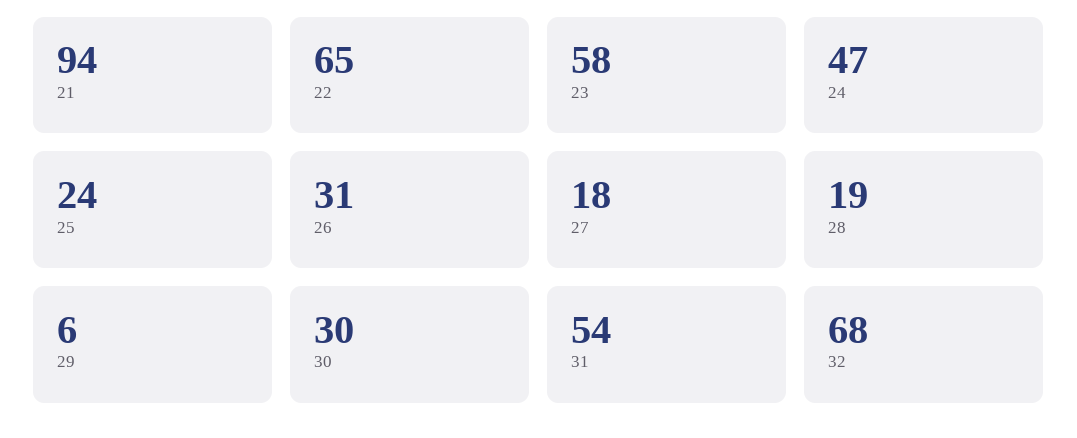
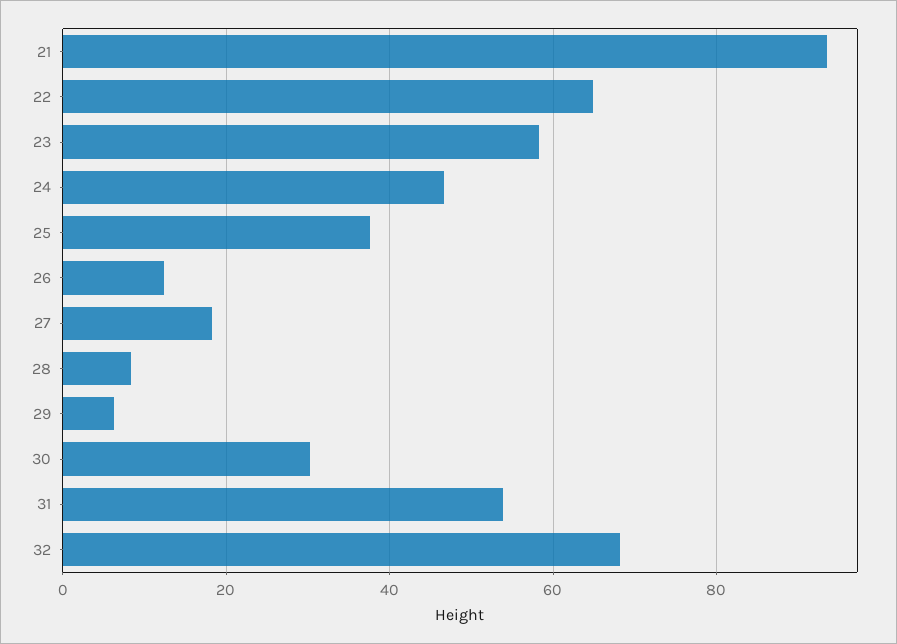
  {
    "21": 94,
    "22": 65,
    "23": 58,
    "24": 47,
-   "25": 24,
+   "25": 38,
-   "26": 31,
+   "26": 12,
    "27": 18,
-   "28": 19,
+   "28": 8,
    "29": 6,
    "30": 30,
    "31": 54,
    "32": 68
  }

